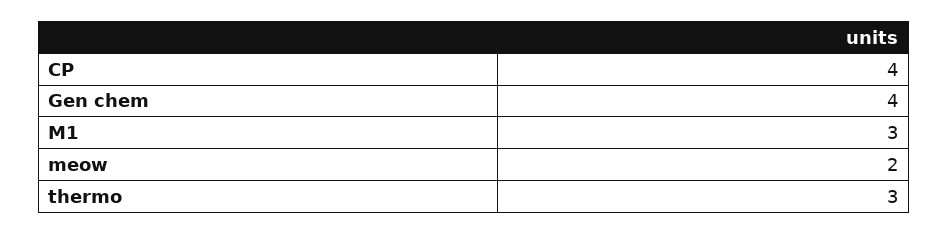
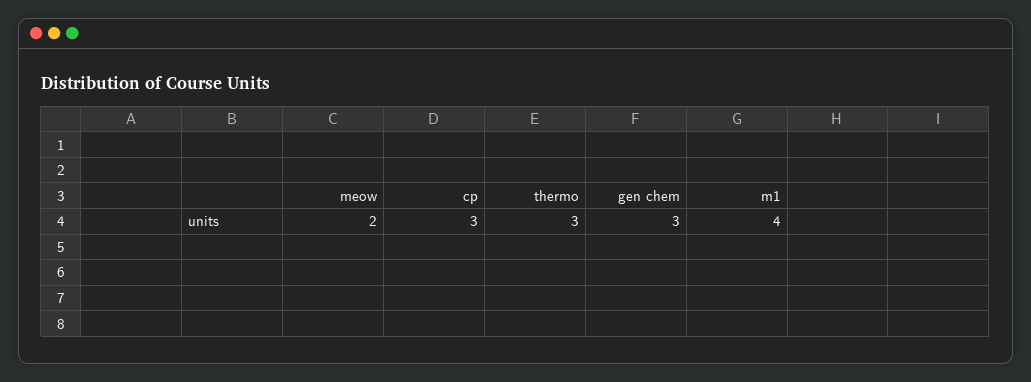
  {
-   "CP": 4,
+   "CP": 3,
-   "Gen chem": 4,
+   "Gen chem": 3,
-   "M1": 3,
+   "M1": 4,
    "meow": 2,
    "thermo": 3
  }

